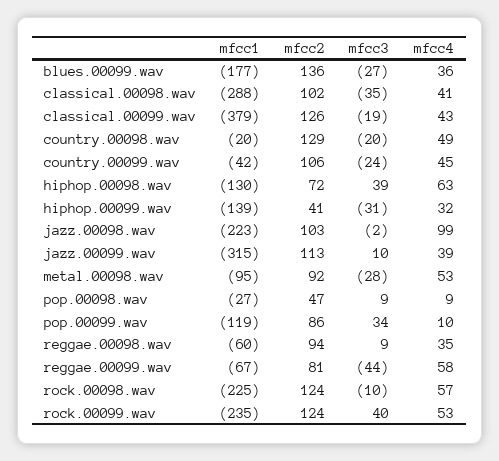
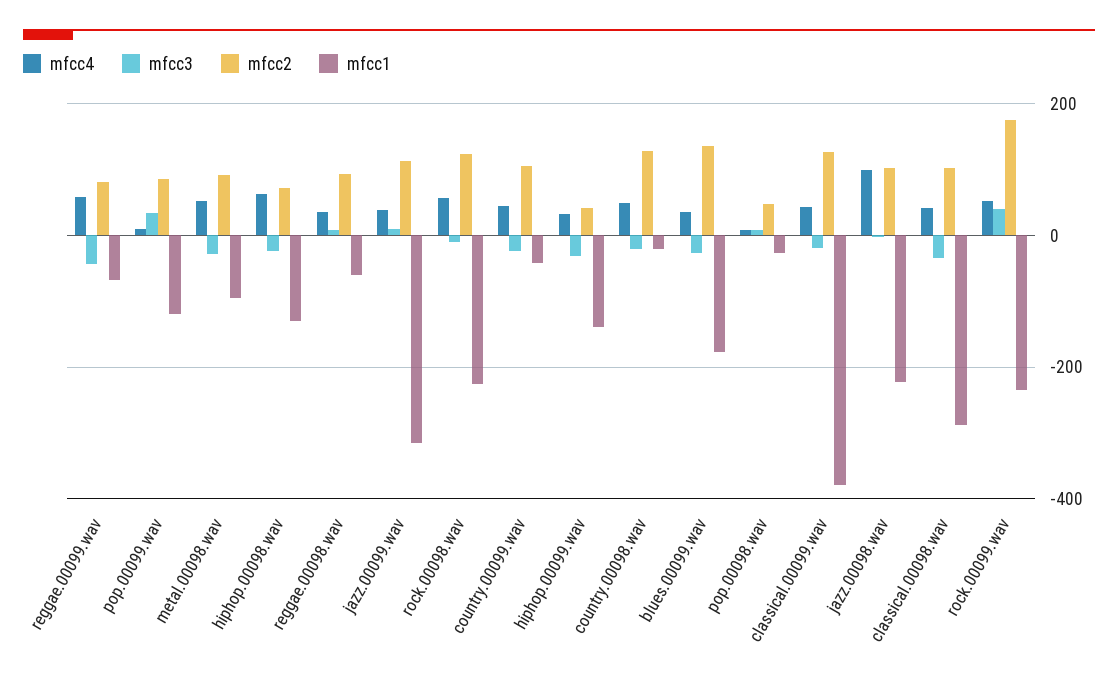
  {
    "mfcc1": {
      "blues.00099.wav": -177,
      "classical.00098.wav": -288,
      "classical.00099.wav": -379,
      "country.00098.wav": -20,
      "country.00099.wav": -42,
      "hiphop.00098.wav": -130,
      "hiphop.00099.wav": -139,
      "jazz.00098.wav": -223,
      "jazz.00099.wav": -315,
      "metal.00098.wav": -95,
      "pop.00098.wav": -27,
      "pop.00099.wav": -119,
      "reggae.00098.wav": -60,
      "reggae.00099.wav": -67,
      "rock.00098.wav": -225,
      "rock.00099.wav": -235
    },
    "mfcc2": {
      "blues.00099.wav": 136,
      "classical.00098.wav": 102,
      "classical.00099.wav": 126,
      "country.00098.wav": 129,
      "country.00099.wav": 106,
      "hiphop.00098.wav": 72,
      "hiphop.00099.wav": 41,
      "jazz.00098.wav": 103,
      "jazz.00099.wav": 113,
      "metal.00098.wav": 92,
      "pop.00098.wav": 47,
      "pop.00099.wav": 86,
      "reggae.00098.wav": 94,
      "reggae.00099.wav": 81,
      "rock.00098.wav": 124,
-     "rock.00099.wav": 124
+     "rock.00099.wav": 180
    },
    "mfcc3": {
      "blues.00099.wav": -27,
      "classical.00098.wav": -35,
      "classical.00099.wav": -19,
      "country.00098.wav": -20,
      "country.00099.wav": -24,
-     "hiphop.00098.wav": 39,
+     "hiphop.00098.wav": -20,
      "hiphop.00099.wav": -31,
      "jazz.00098.wav": -2,
      "jazz.00099.wav": 10,
      "metal.00098.wav": -28,
      "pop.00098.wav": 9,
      "pop.00099.wav": 34,
      "reggae.00098.wav": 9,
      "reggae.00099.wav": -44,
      "rock.00098.wav": -10,
      "rock.00099.wav": 40
    },
    "mfcc4": {
      "blues.00099.wav": 36,
      "classical.00098.wav": 41,
      "classical.00099.wav": 43,
      "country.00098.wav": 49,
      "country.00099.wav": 45,
      "hiphop.00098.wav": 63,
      "hiphop.00099.wav": 32,
      "jazz.00098.wav": 99,
      "jazz.00099.wav": 39,
      "metal.00098.wav": 53,
      "pop.00098.wav": 9,
      "pop.00099.wav": 10,
      "reggae.00098.wav": 35,
      "reggae.00099.wav": 58,
      "rock.00098.wav": 57,
      "rock.00099.wav": 53
    }
  }

